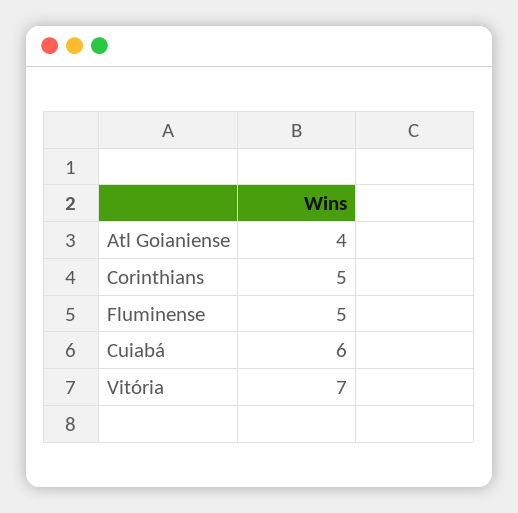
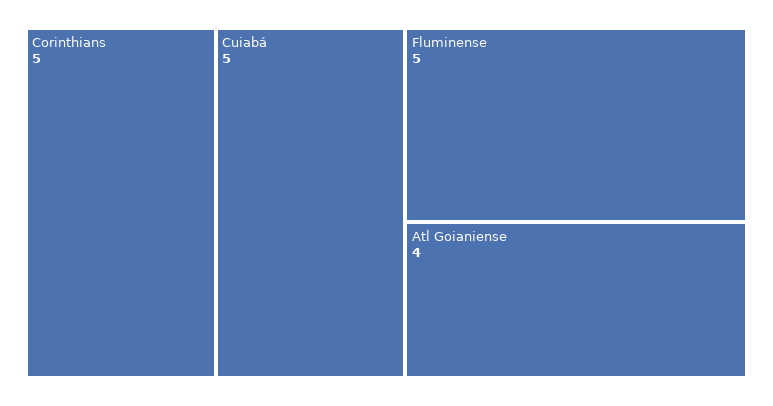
  {
    "Atl Goianiense": 4,
    "Corinthians": 5,
    "Fluminense": 5,
-   "Cuiabá": 6,
+   "Cuiabá": 5
-   "Vitória": 7
  }

